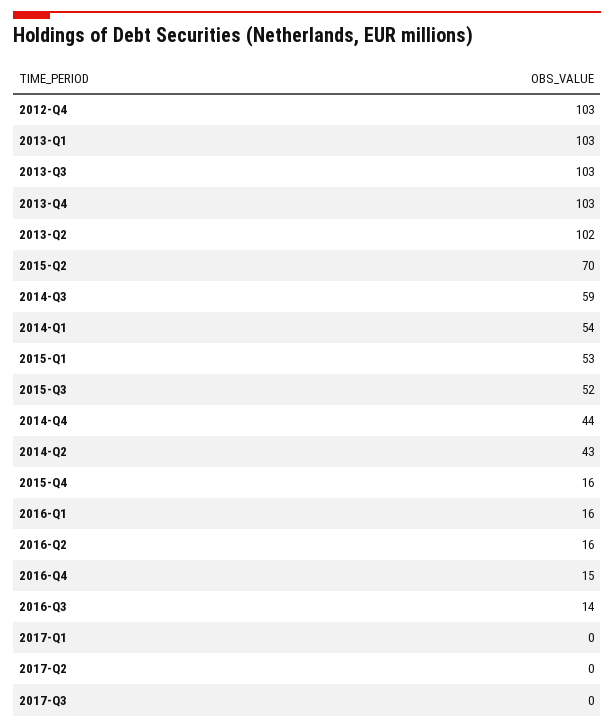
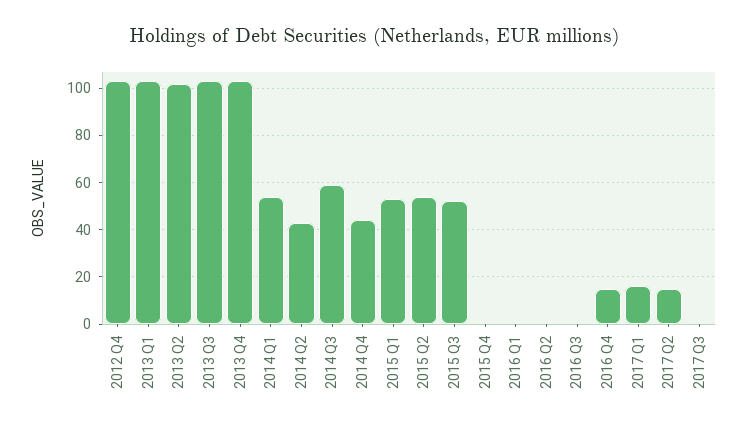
  {
    "2012-Q4": 103,
    "2013-Q1": 103,
    "2013-Q3": 103,
    "2013-Q4": 103,
    "2013-Q2": 102,
-   "2015-Q2": 70,
+   "2015-Q2": 55,
    "2014-Q3": 59,
    "2014-Q1": 54,
    "2015-Q1": 53,
    "2015-Q3": 52,
    "2014-Q4": 44,
    "2014-Q2": 43,
-   "2015-Q4": 16,
+   "2015-Q4": 0,
-   "2016-Q1": 16,
+   "2016-Q1": 0,
-   "2016-Q2": 16,
+   "2016-Q2": 0,
    "2016-Q4": 15,
-   "2016-Q3": 14,
+   "2016-Q3": 0,
-   "2017-Q1": 0,
+   "2017-Q1": 15,
-   "2017-Q2": 0,
+   "2017-Q2": 15,
    "2017-Q3": 0
  }

